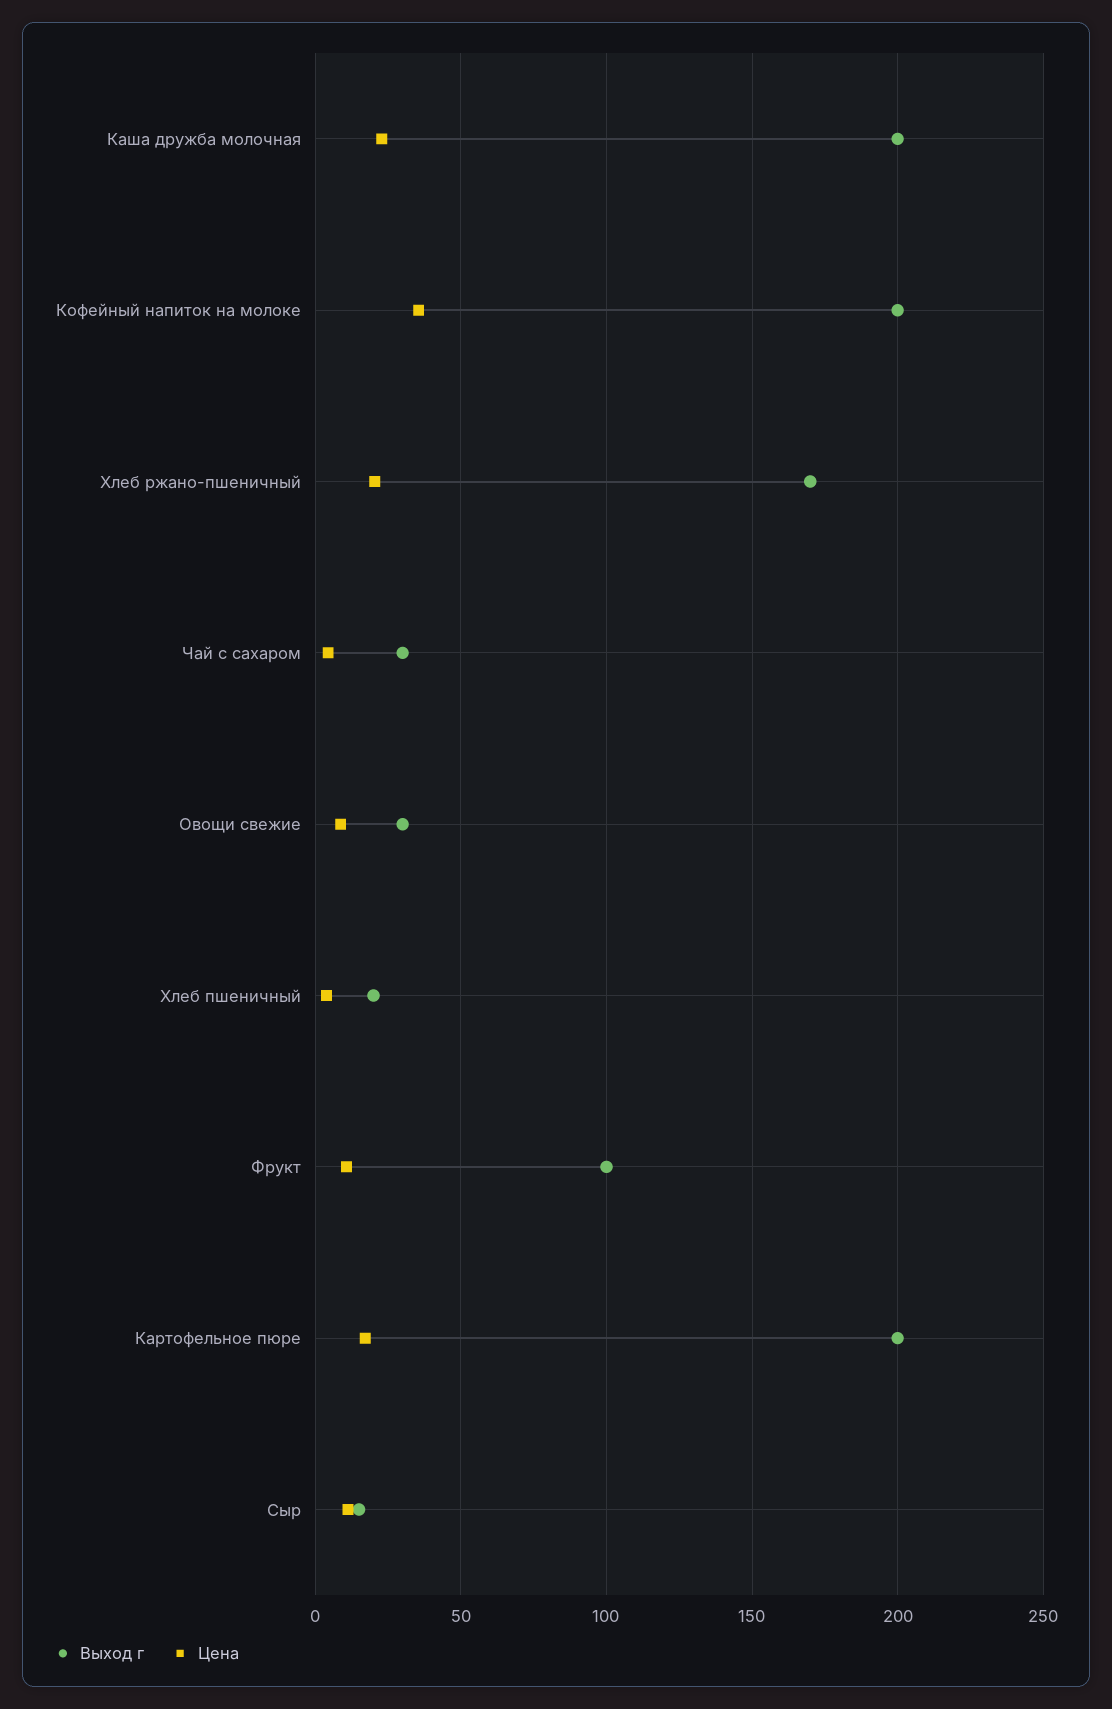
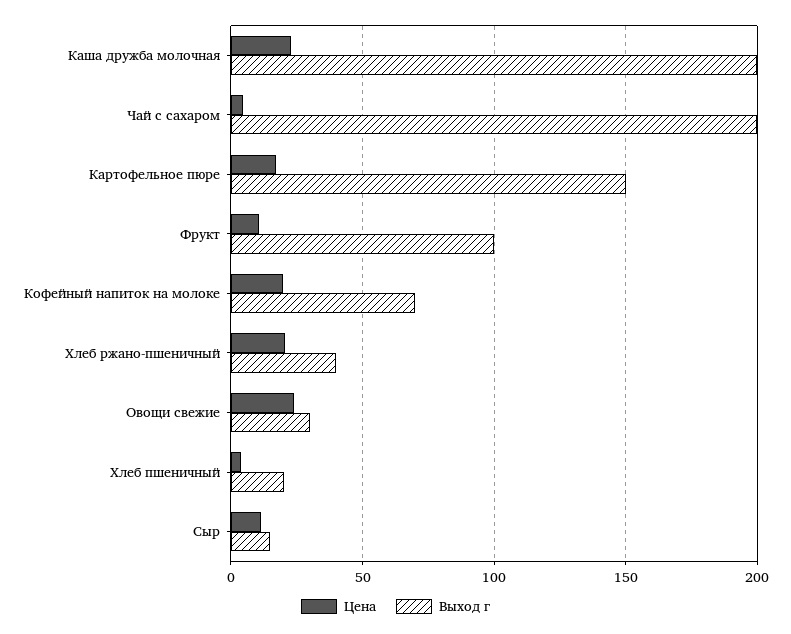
  {
    "Выход г": {
      "Каша дружба молочная": 200,
-     "Кофейный напиток на молоке": 200,
+     "Кофейный напиток на молоке": 70,
-     "Хлеб ржано-пшеничный": 170,
+     "Хлеб ржано-пшеничный": 40,
-     "Чай с сахаром": 30,
+     "Чай с сахаром": 200,
      "Овощи свежие": 30,
      "Хлеб пшеничный": 20,
      "Фрукт": 100,
-     "Картофельное пюре": 200,
+     "Картофельное пюре": 150,
      "Сыр": 15
    },
    "Цена": {
      "Каша дружба молочная": 25,
-     "Кофейный напиток на молоке": 35,
+     "Кофейный напиток на молоке": 20,
      "Хлеб ржано-пшеничный": 20,
      "Чай с сахаром": 5,
-     "Овощи свежие": 10,
+     "Овощи свежие": 25,
      "Хлеб пшеничный": 5,
      "Фрукт": 10,
      "Картофельное пюре": 15,
      "Сыр": 10
    }
  }

